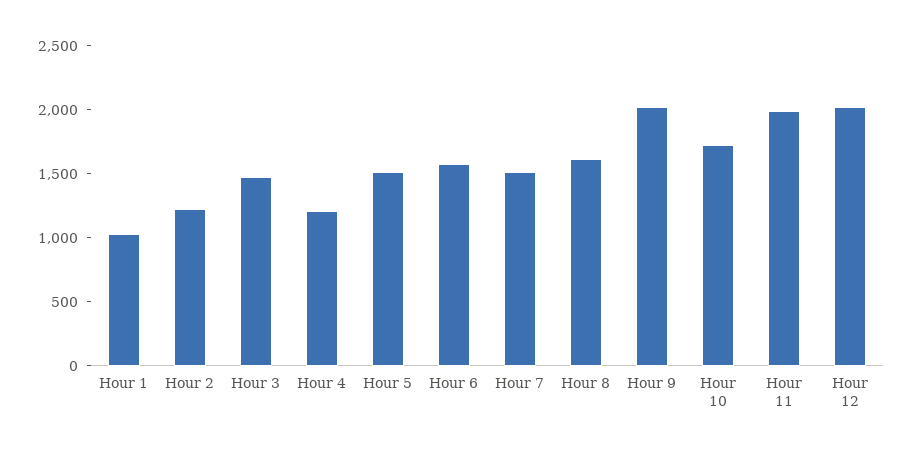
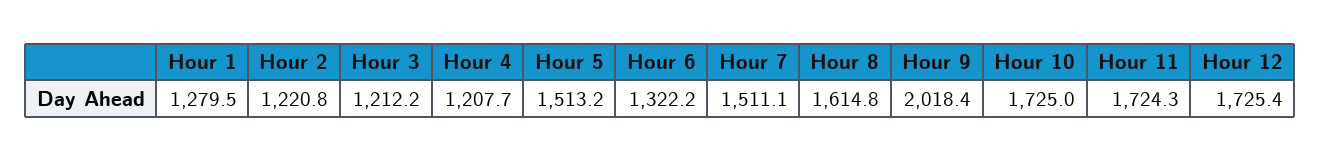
  {
-   "Hour 1": 1000,
+   "Hour 1": 1279.5,
    "Hour 2": 1220.8,
-   "Hour 3": 1500,
+   "Hour 3": 1212.2,
    "Hour 4": 1207.7,
    "Hour 5": 1513.2,
-   "Hour 6": 1600,
+   "Hour 6": 1322.2,
    "Hour 7": 1511.1,
    "Hour 8": 1614.8,
    "Hour 9": 2018.4,
    "Hour 10": 1725,
-   "Hour 11": 2000,
+   "Hour 11": 1724.3,
-   "Hour 12": 2000
+   "Hour 12": 1725.4
  }

